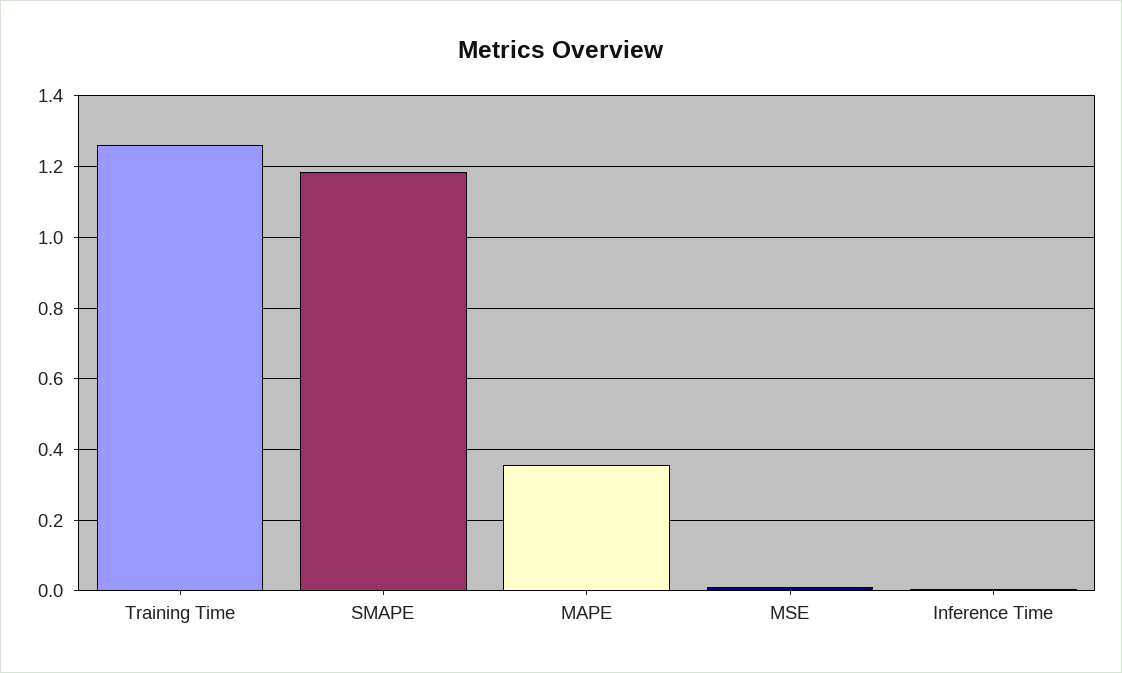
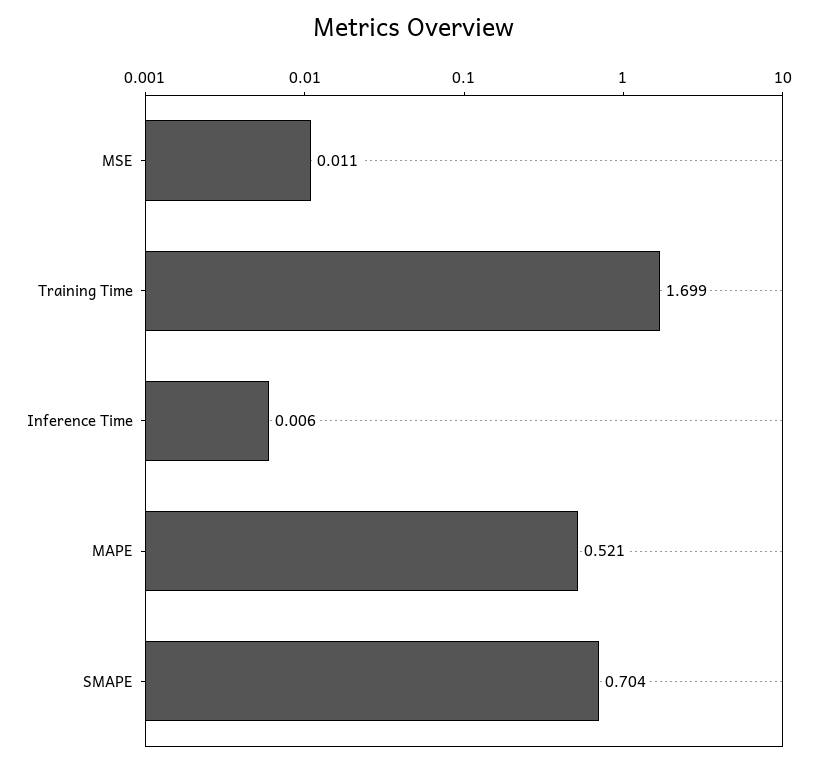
  {
-   "Training Time": 1.26,
+   "Training Time": 1.699,
-   "SMAPE": 1.18,
+   "SMAPE": 0.704,
-   "MAPE": 0.36,
+   "MAPE": 0.521,
    "MSE": 0.011,
    "Inference Time": 0.006
  }

